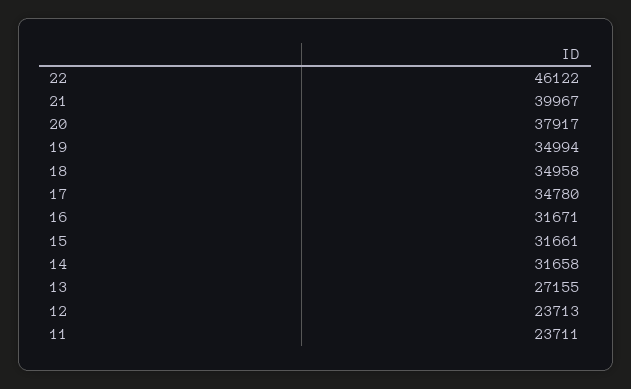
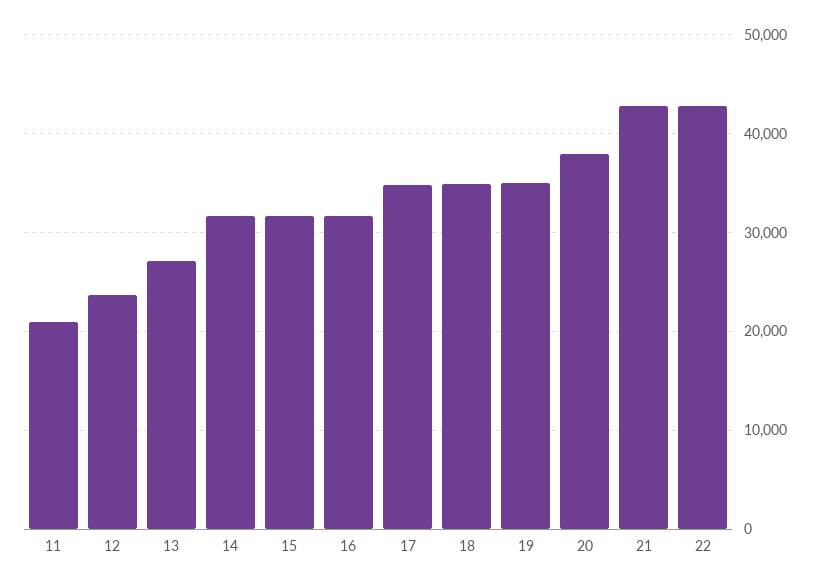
  {
-   "22": 46122,
+   "22": 43000,
-   "21": 39967,
+   "21": 43000,
    "20": 37917,
    "19": 34994,
    "18": 34958,
    "17": 34780,
    "16": 31671,
    "15": 31661,
    "14": 31658,
    "13": 27155,
    "12": 23713,
-   "11": 23711
+   "11": 21000
  }

